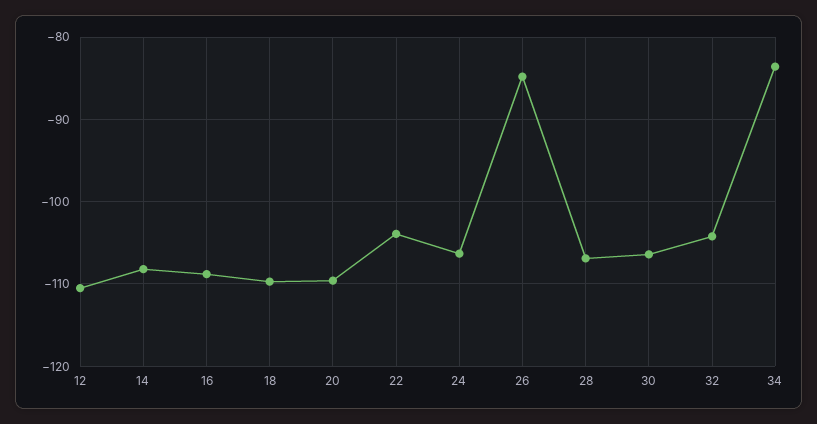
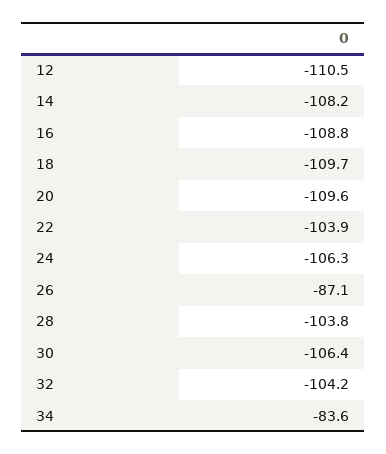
  {
    "12": -110.5,
    "14": -108.2,
    "16": -108.8,
    "18": -109.7,
    "20": -109.6,
    "22": -103.9,
    "24": -106.3,
-   "26": -85,
+   "26": -87.1,
-   "28": -107,
+   "28": -103.8,
    "30": -106.4,
    "32": -104.2,
    "34": -83.6
  }

